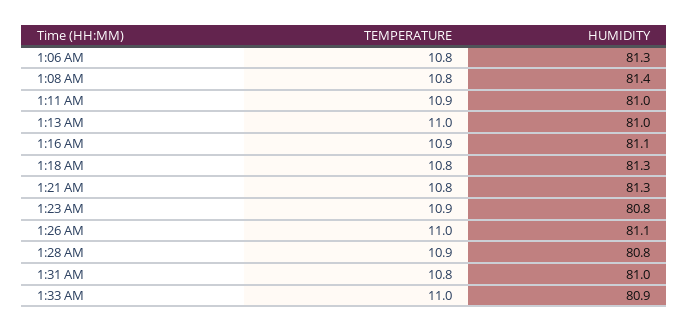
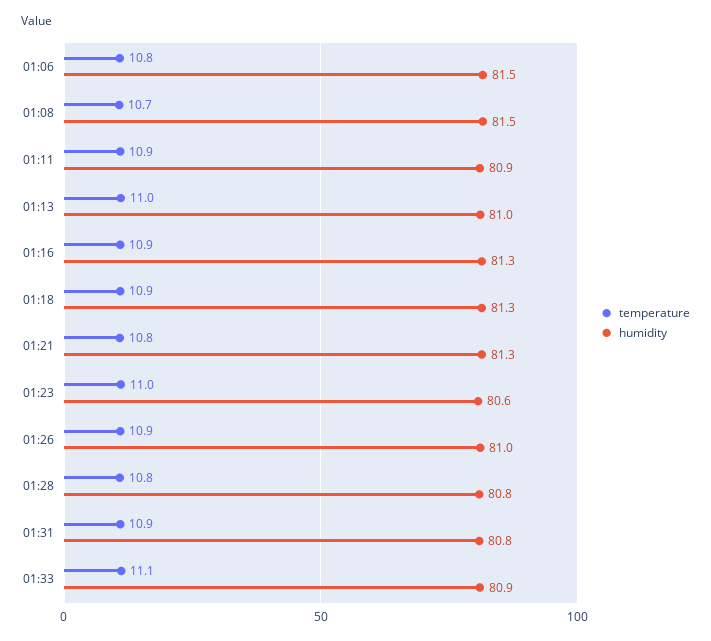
  {
    "TEMPERATURE": {
      "1:06 AM": 10.8,
-     "1:08 AM": 10.8,
+     "1:08 AM": 10.7,
      "1:11 AM": 10.9,
      "1:13 AM": 11,
      "1:16 AM": 10.9,
-     "1:18 AM": 10.8,
+     "1:18 AM": 10.9,
      "1:21 AM": 10.8,
-     "1:23 AM": 10.9,
+     "1:23 AM": 11,
-     "1:26 AM": 11,
+     "1:26 AM": 10.9,
-     "1:28 AM": 10.9,
+     "1:28 AM": 10.8,
-     "1:31 AM": 10.8,
+     "1:31 AM": 10.9,
-     "1:33 AM": 11
+     "1:33 AM": 11.1
    },
    "HUMIDITY": {
-     "1:06 AM": 81.3,
+     "1:06 AM": 81.5,
-     "1:08 AM": 81.4,
+     "1:08 AM": 81.5,
-     "1:11 AM": 81,
+     "1:11 AM": 80.9,
      "1:13 AM": 81,
-     "1:16 AM": 81.1,
+     "1:16 AM": 81.3,
      "1:18 AM": 81.3,
      "1:21 AM": 81.3,
-     "1:23 AM": 80.8,
+     "1:23 AM": 80.6,
-     "1:26 AM": 81.1,
+     "1:26 AM": 81,
      "1:28 AM": 80.8,
-     "1:31 AM": 81,
+     "1:31 AM": 80.8,
      "1:33 AM": 80.9
    }
  }

